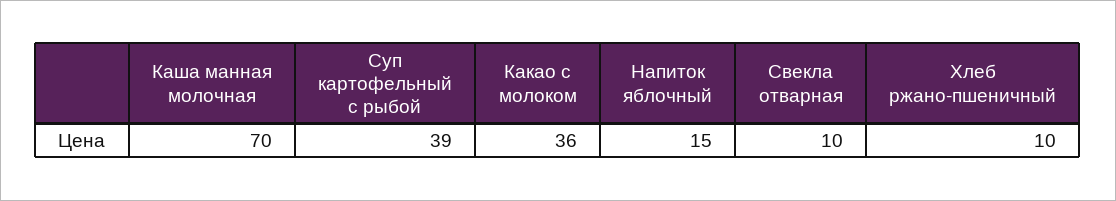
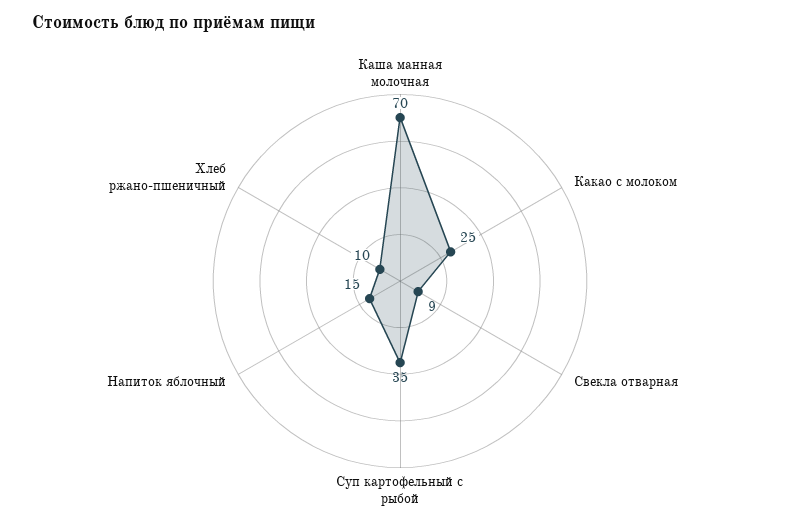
  {
    "Каша манная молочная": 70,
-   "Суп картофельный с рыбой": 39,
+   "Суп картофельный с рыбой": 35,
-   "Какао с молоком": 36,
+   "Какао с молоком": 25,
    "Напиток яблочный": 15,
-   "Свекла отварная": 10,
+   "Свекла отварная": 9,
    "Хлеб ржано-пшеничный": 10
  }

